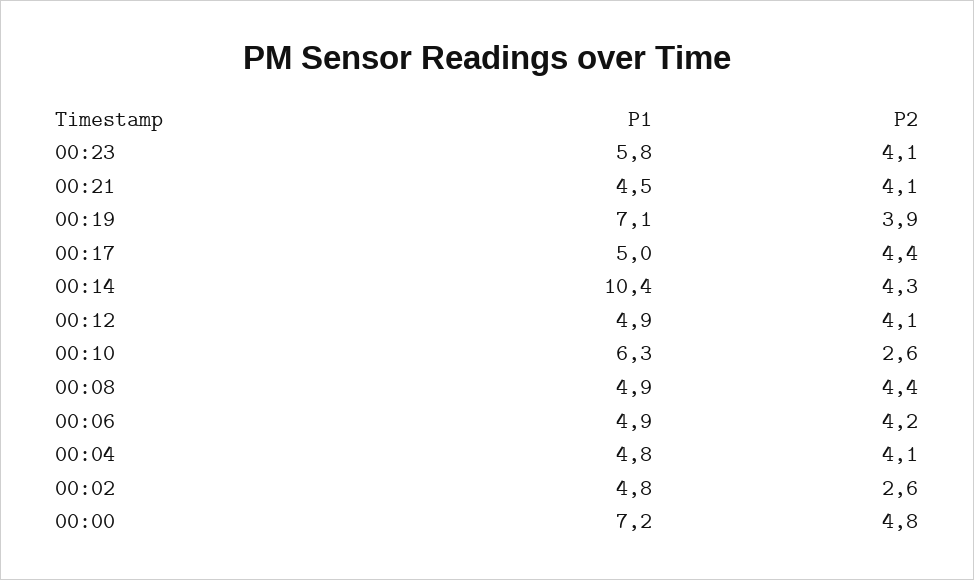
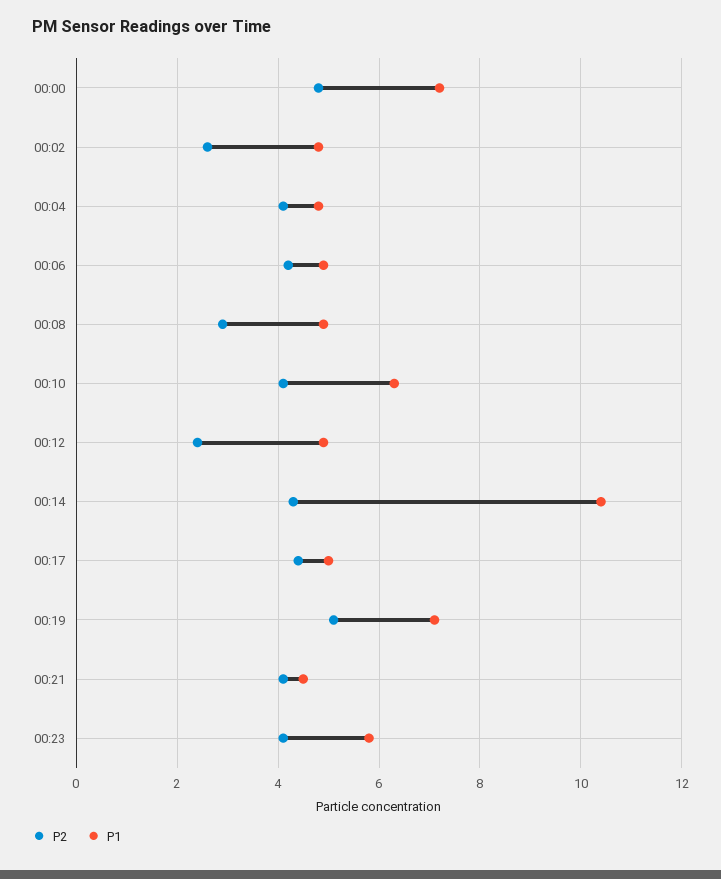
  {
    "P1": {
      "00:23": 5.8,
      "00:21": 4.5,
      "00:19": 7.1,
      "00:17": 5,
      "00:14": 10.4,
      "00:12": 4.9,
      "00:10": 6.3,
      "00:08": 4.9,
      "00:06": 4.9,
      "00:04": 4.8,
      "00:02": 4.8,
      "00:00": 7.2
    },
    "P2": {
      "00:23": 4.1,
      "00:21": 4.1,
-     "00:19": 3.9,
+     "00:19": 5,
      "00:17": 4.4,
      "00:14": 4.3,
-     "00:12": 4.1,
+     "00:12": 2.5,
-     "00:10": 2.6,
+     "00:10": 4,
-     "00:08": 4.4,
+     "00:08": 3,
      "00:06": 4.2,
      "00:04": 4.1,
      "00:02": 2.6,
      "00:00": 4.8
    }
  }

